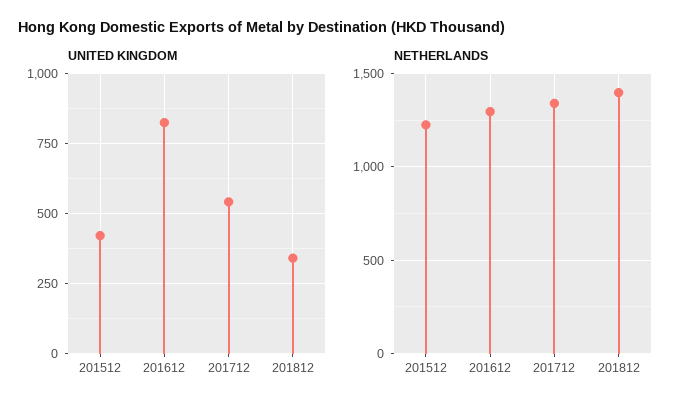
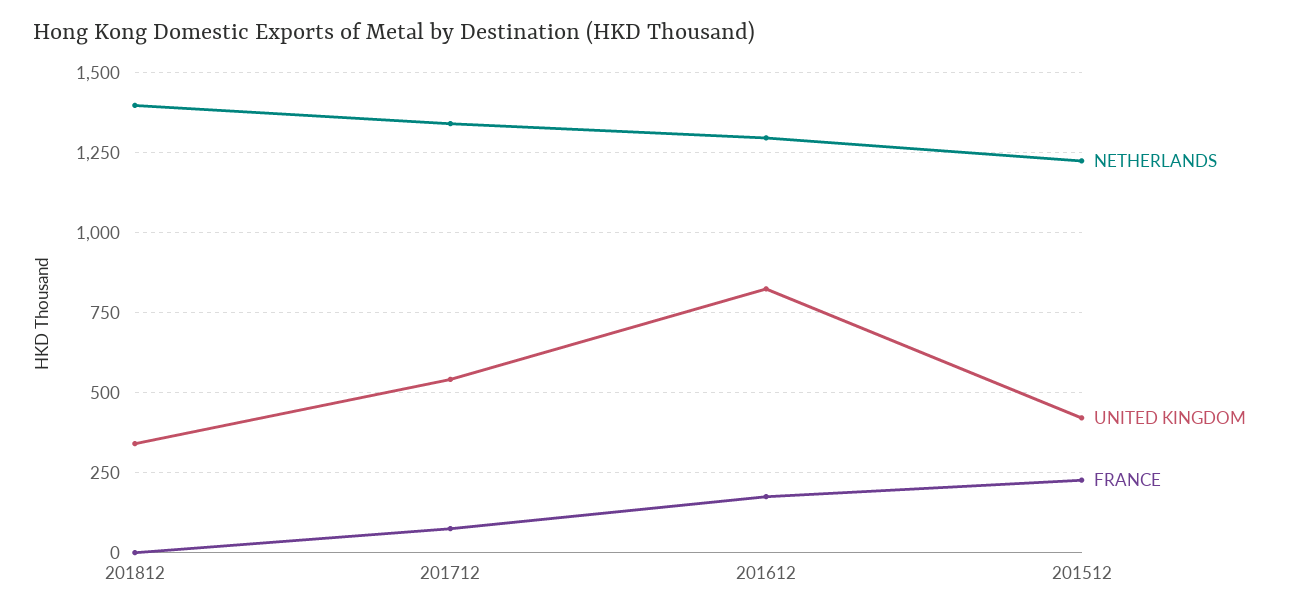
  {
    "UNITED KINGDOM": {
      "201512": 425,
      "201612": 825,
      "201712": 550,
      "201812": 350
    },
    "NETHERLANDS": {
      "201512": 1225,
      "201612": 1300,
      "201712": 1350,
      "201812": 1400
-   }
+   },
+   "FRANCE": {
+     "201812": 0,
+     "201712": 75,
+     "201612": 175,
+     "201512": 225
+   }
  }

